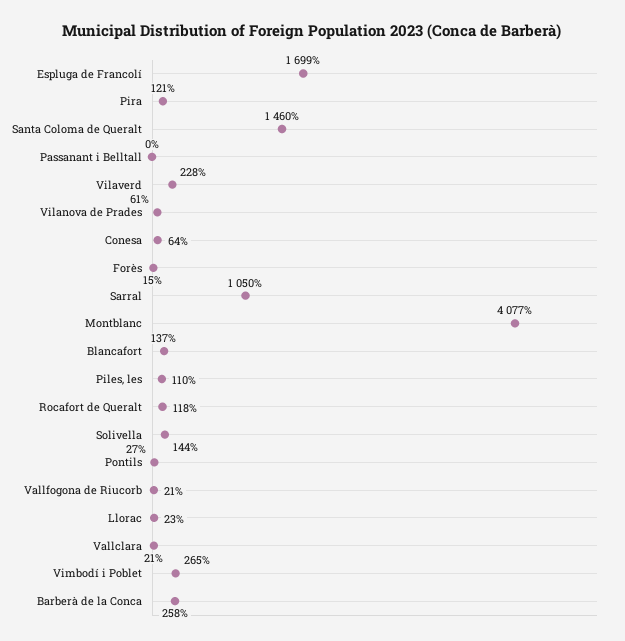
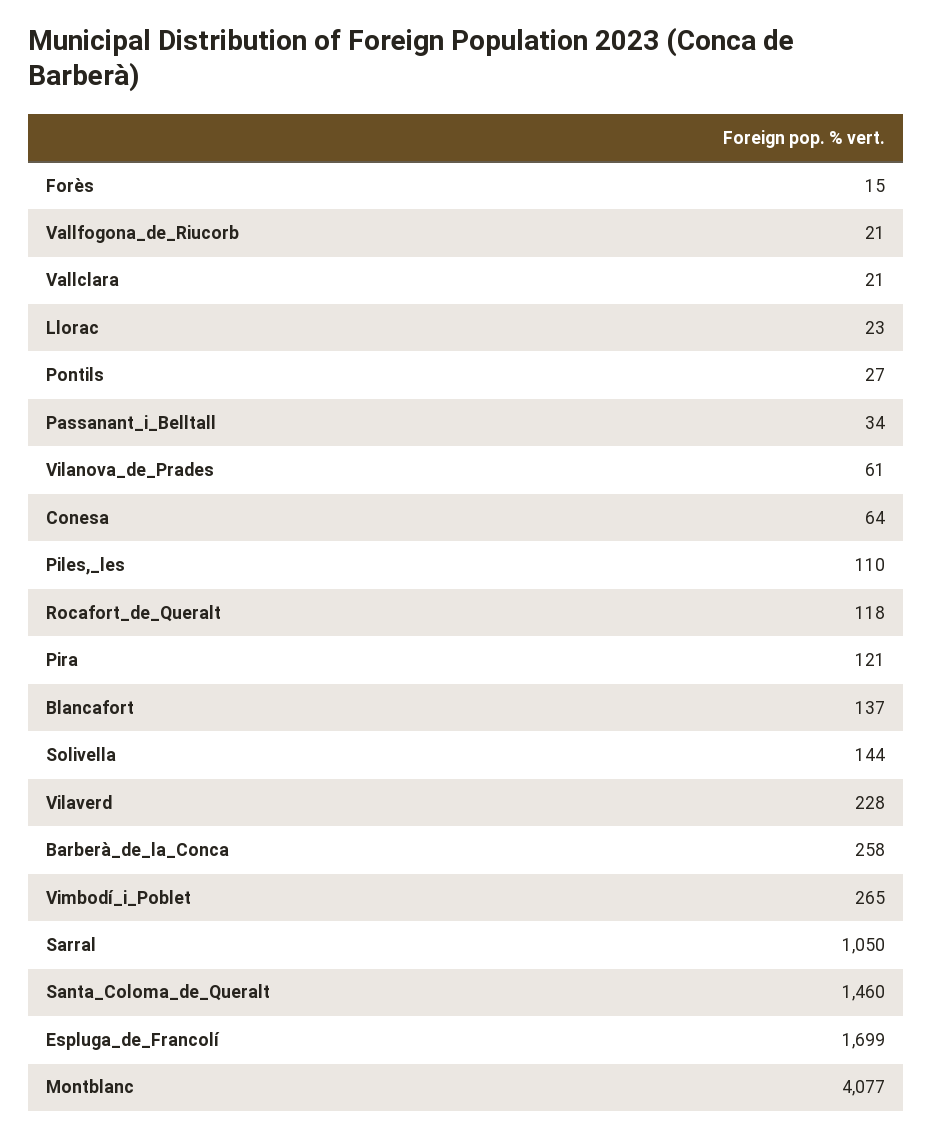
  {
    "Espluga de Francolí": 1699,
    "Pira": 121,
    "Santa Coloma de Queralt": 1460,
-   "Passanant i Belltall": 0,
+   "Passanant i Belltall": 34,
    "Vilaverd": 228,
    "Vilanova de Prades": 61,
    "Conesa": 64,
    "Forès": 15,
    "Sarral": 1050,
    "Montblanc": 4077,
    "Blancafort": 137,
    "Piles, les": 110,
    "Rocafort de Queralt": 118,
    "Solivella": 144,
    "Pontils": 27,
    "Vallfogona de Riucorb": 21,
    "Llorac": 23,
    "Vallclara": 21,
    "Vimbodí i Poblet": 265,
    "Barberà de la Conca": 258
  }

